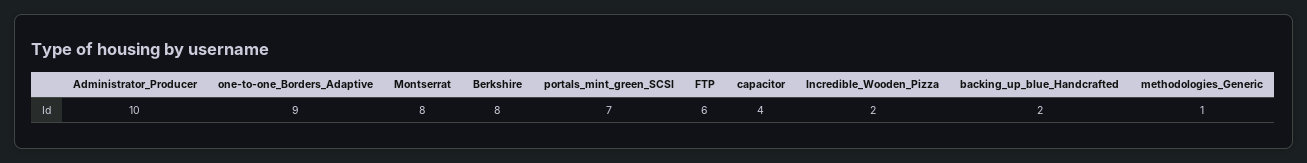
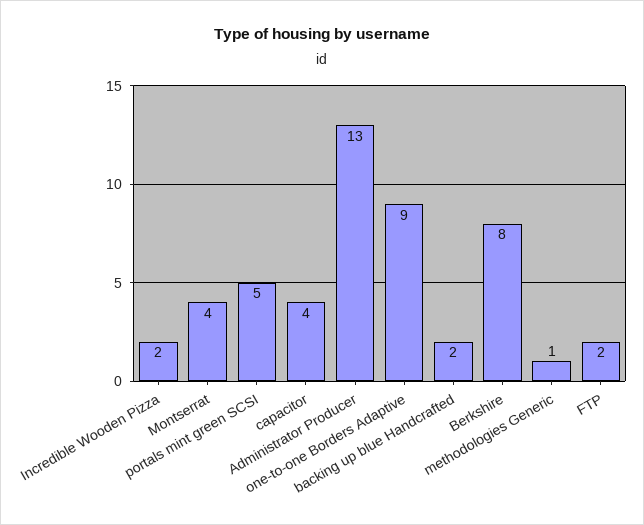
  {
-   "Administrator_Producer": 10,
+   "Administrator_Producer": 13,
    "one-to-one_Borders_Adaptive": 9,
-   "Montserrat": 8,
+   "Montserrat": 4,
    "Berkshire": 8,
-   "portals_mint_green_SCSI": 7,
+   "portals_mint_green_SCSI": 5,
-   "FTP": 6,
+   "FTP": 2,
    "capacitor": 4,
    "Incredible_Wooden_Pizza": 2,
    "backing_up_blue_Handcrafted": 2,
    "methodologies_Generic": 1
  }

